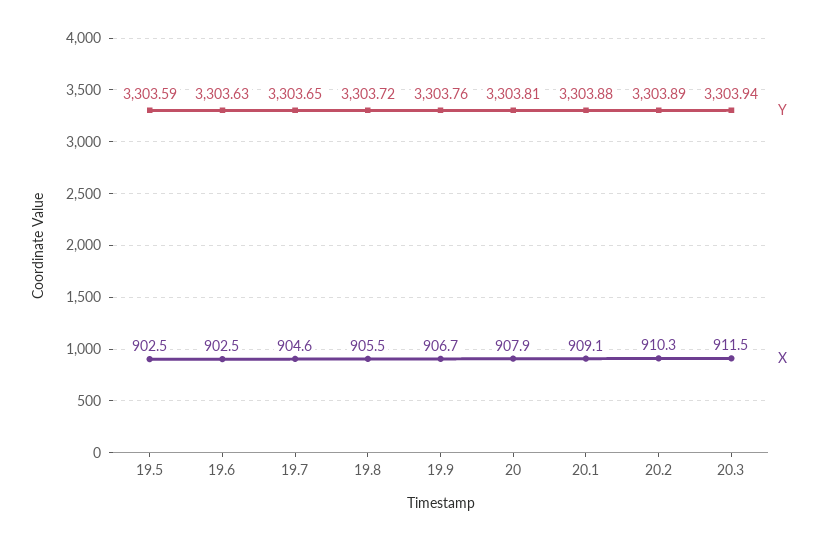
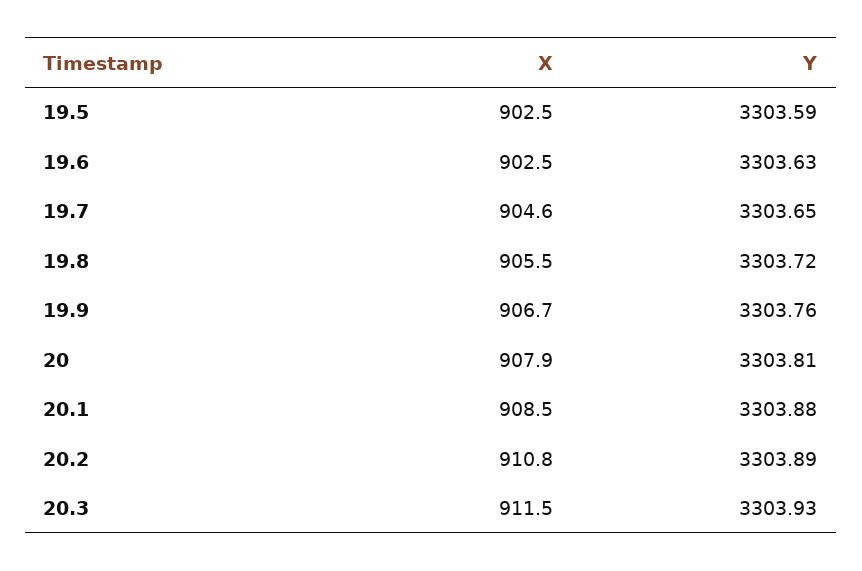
  {
    "Y": {
      "19.5": 3303.59,
      "19.6": 3303.63,
      "19.7": 3303.65,
      "19.8": 3303.72,
      "19.9": 3303.76,
      "20": 3303.81,
      "20.1": 3303.88,
      "20.2": 3303.89,
-     "20.3": 3303.94
+     "20.3": 3303.93
    },
    "X": {
      "19.5": 902.5,
      "19.6": 902.5,
      "19.7": 904.6,
      "19.8": 905.5,
      "19.9": 906.7,
      "20": 907.9,
-     "20.1": 909.1,
+     "20.1": 908.5,
-     "20.2": 910.3,
+     "20.2": 910.8,
      "20.3": 911.5
    }
  }

